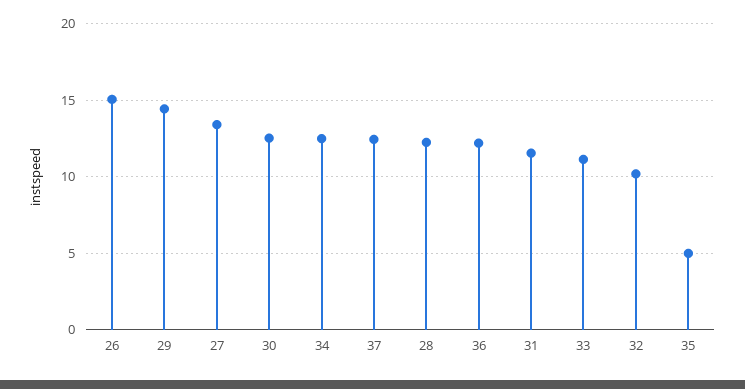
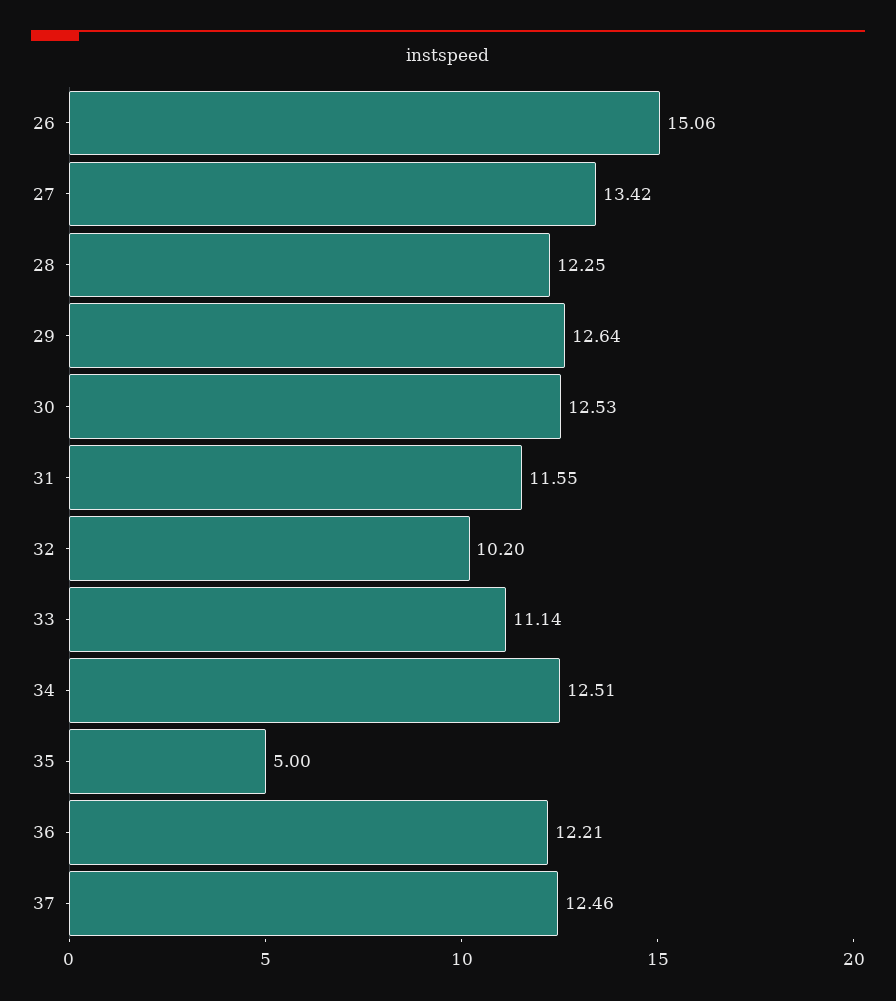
  {
    "26": 15.06,
-   "29": 14.5,
+   "29": 12.64,
    "27": 13.42,
    "30": 12.53,
    "34": 12.51,
    "37": 12.46,
    "28": 12.25,
    "36": 12.21,
    "31": 11.55,
    "33": 11.14,
    "32": 10.2,
    "35": 5
  }

